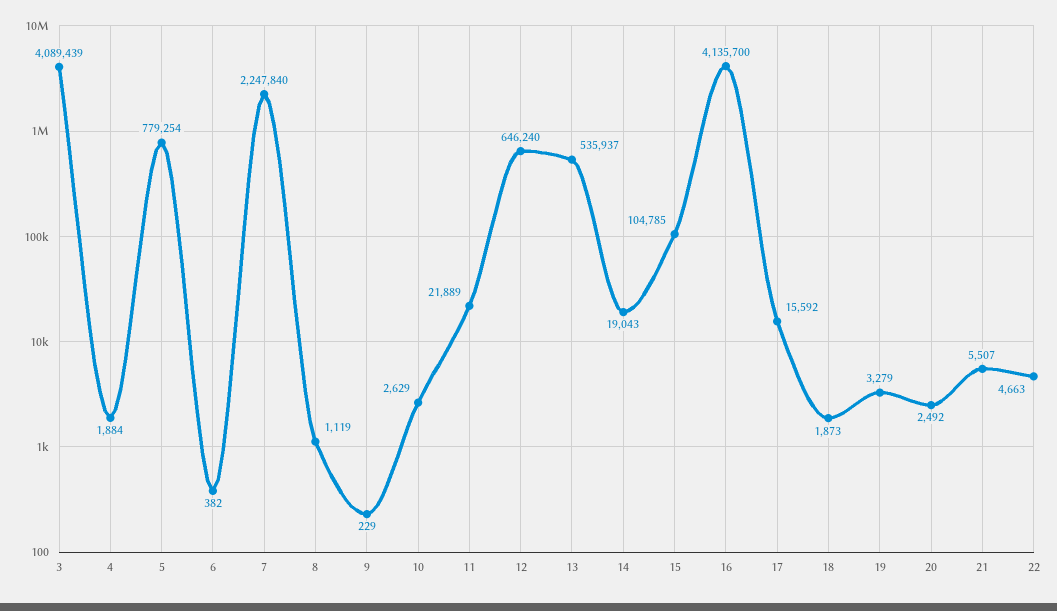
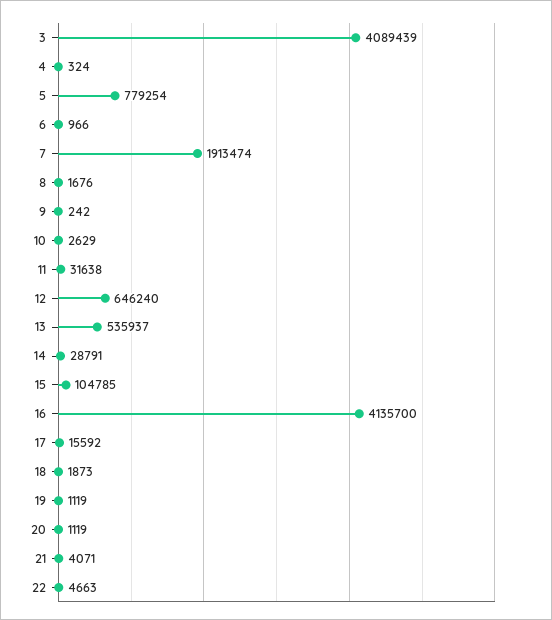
  {
    "3": 4089439,
-   "4": 1884,
+   "4": 324,
    "5": 779254,
-   "6": 382,
+   "6": 966,
-   "7": 2247840,
+   "7": 1913474,
-   "8": 1119,
+   "8": 1676,
-   "9": 229,
+   "9": 242,
    "10": 2629,
-   "11": 21889,
+   "11": 31638,
    "12": 646240,
    "13": 535937,
-   "14": 19043,
+   "14": 28791,
    "15": 104785,
    "16": 4135700,
    "17": 15592,
    "18": 1873,
-   "19": 3279,
+   "19": 1119,
-   "20": 2492,
+   "20": 1119,
-   "21": 5507,
+   "21": 4071,
    "22": 4663
  }

